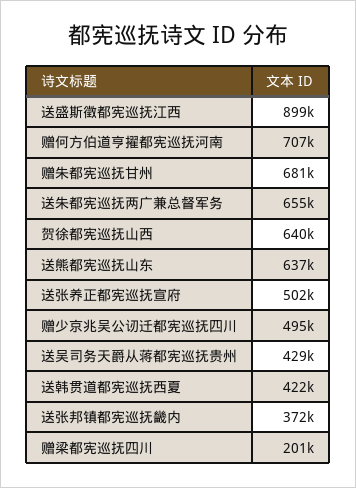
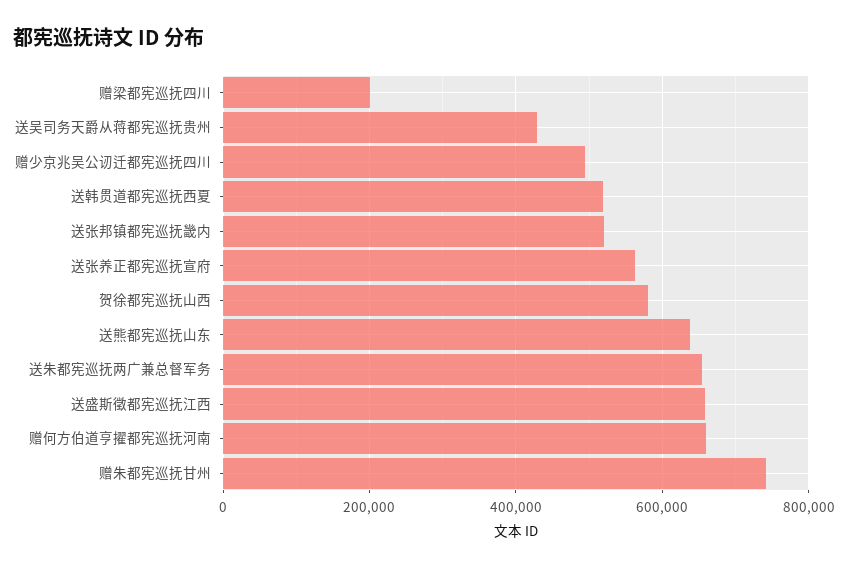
  {
-   "送盛斯徵都宪巡抚江西": 899000,
+   "送盛斯徵都宪巡抚江西": 660000,
-   "赠何方伯道亨擢都宪巡抚河南": 707000,
+   "赠何方伯道亨擢都宪巡抚河南": 660000,
-   "赠朱都宪巡抚甘州": 681000,
+   "赠朱都宪巡抚甘州": 740000,
    "送朱都宪巡抚两广兼总督军务": 655000,
-   "贺徐都宪巡抚山西": 640000,
+   "贺徐都宪巡抚山西": 580000,
    "送熊都宪巡抚山东": 637000,
-   "送张养正都宪巡抚宣府": 502000,
+   "送张养正都宪巡抚宣府": 560000,
    "赠少京兆吴公讱迁都宪巡抚四川": 495000,
    "送吴司务天爵从蒋都宪巡抚贵州": 429000,
-   "送韩贯道都宪巡抚西夏": 422000,
+   "送韩贯道都宪巡抚西夏": 520000,
-   "送张邦镇都宪巡抚畿内": 372000,
+   "送张邦镇都宪巡抚畿内": 520000,
    "赠梁都宪巡抚四川": 201000
  }

